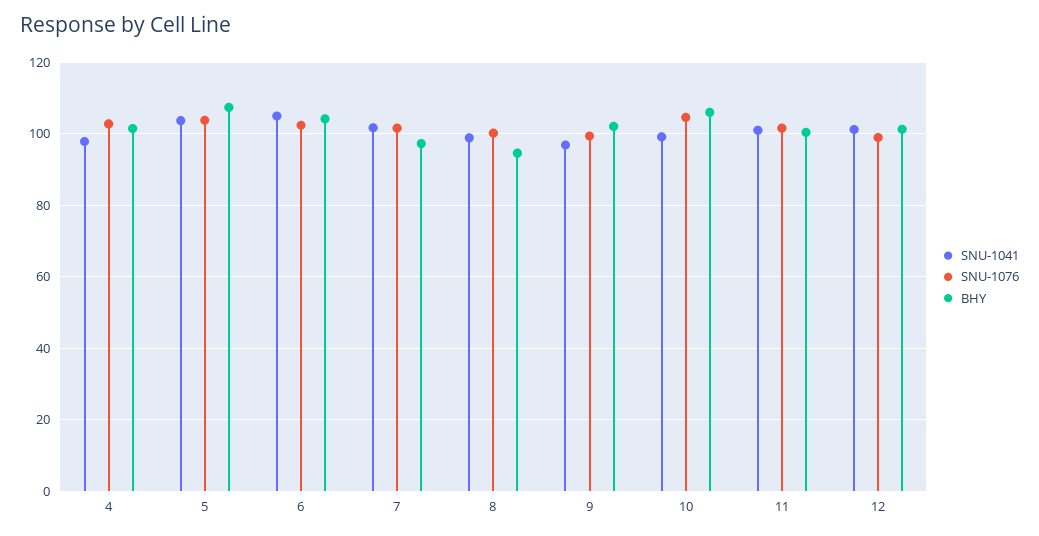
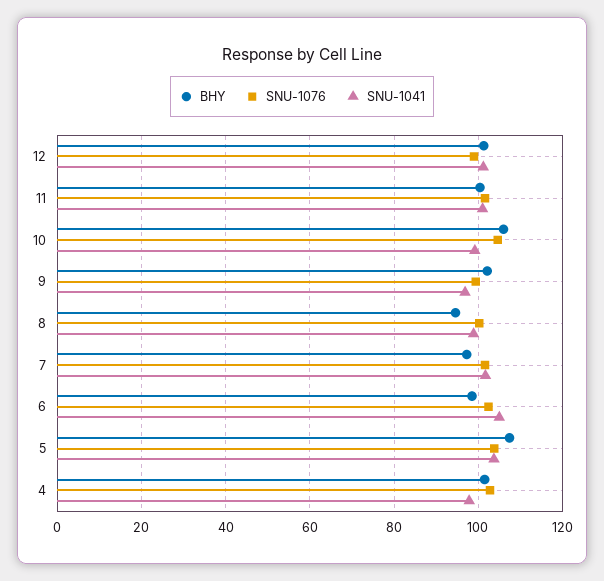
  {
    "SNU-1041": {
      "4": 98,
      "5": 104,
      "6": 106,
      "7": 102,
      "8": 98,
      "9": 96,
      "10": 100,
      "11": 102,
      "12": 102
    },
    "SNU-1076": {
      "4": 102,
      "5": 104,
      "6": 102,
      "7": 102,
      "8": 100,
      "9": 100,
      "10": 104,
      "11": 102,
      "12": 98
    },
    "BHY": {
      "4": 102,
      "5": 108,
-     "6": 104,
+     "6": 98,
      "7": 98,
      "8": 94,
      "9": 102,
      "10": 106,
      "11": 100,
      "12": 102
    }
  }

